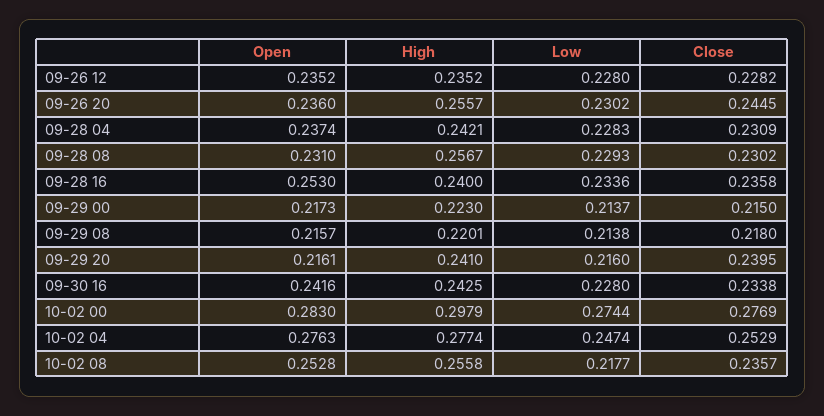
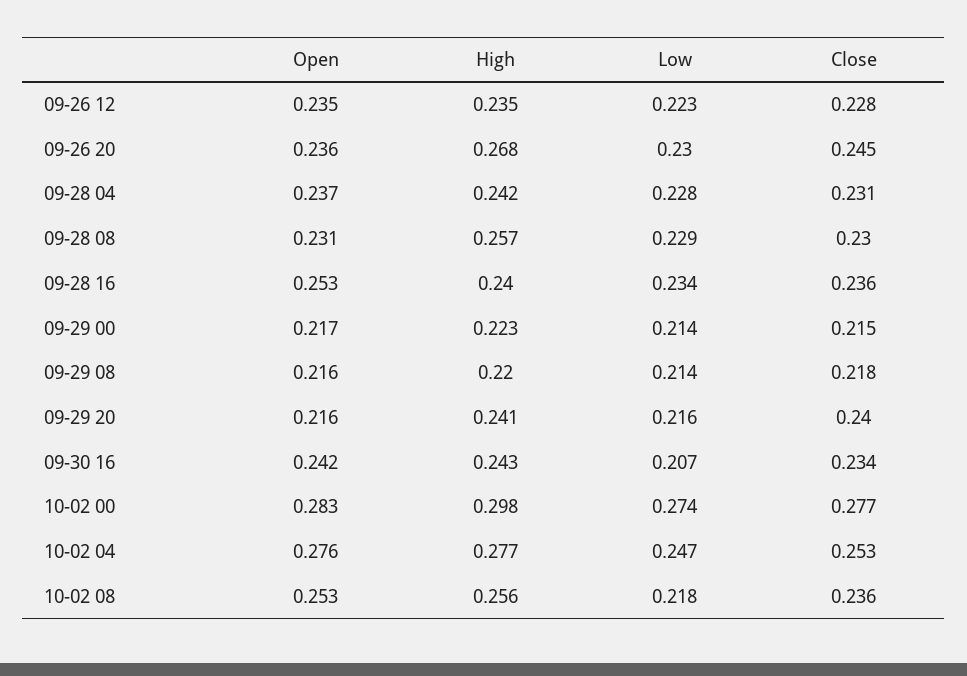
  {
    "Open": {
      "09-26 12": 0.2352,
      "09-26 20": 0.236,
      "09-28 04": 0.2374,
      "09-28 08": 0.231,
      "09-28 16": 0.253,
      "09-29 00": 0.2173,
      "09-29 08": 0.2157,
      "09-29 20": 0.2161,
      "09-30 16": 0.2416,
      "10-02 00": 0.283,
      "10-02 04": 0.2763,
      "10-02 08": 0.2528
    },
    "High": {
      "09-26 12": 0.2352,
-     "09-26 20": 0.2557,
+     "09-26 20": 0.268,
      "09-28 04": 0.2421,
      "09-28 08": 0.2567,
      "09-28 16": 0.24,
      "09-29 00": 0.223,
      "09-29 08": 0.2201,
      "09-29 20": 0.241,
      "09-30 16": 0.2425,
      "10-02 00": 0.2979,
      "10-02 04": 0.2774,
      "10-02 08": 0.2558
    },
    "Low": {
-     "09-26 12": 0.228,
+     "09-26 12": 0.223,
      "09-26 20": 0.2302,
      "09-28 04": 0.2283,
      "09-28 08": 0.2293,
      "09-28 16": 0.2336,
      "09-29 00": 0.2137,
      "09-29 08": 0.2138,
      "09-29 20": 0.216,
-     "09-30 16": 0.228,
+     "09-30 16": 0.207,
      "10-02 00": 0.2744,
      "10-02 04": 0.2474,
      "10-02 08": 0.2177
    },
    "Close": {
      "09-26 12": 0.2282,
      "09-26 20": 0.2445,
      "09-28 04": 0.2309,
      "09-28 08": 0.2302,
      "09-28 16": 0.2358,
      "09-29 00": 0.215,
      "09-29 08": 0.218,
      "09-29 20": 0.2395,
      "09-30 16": 0.2338,
      "10-02 00": 0.2769,
      "10-02 04": 0.2529,
      "10-02 08": 0.2357
    }
  }

